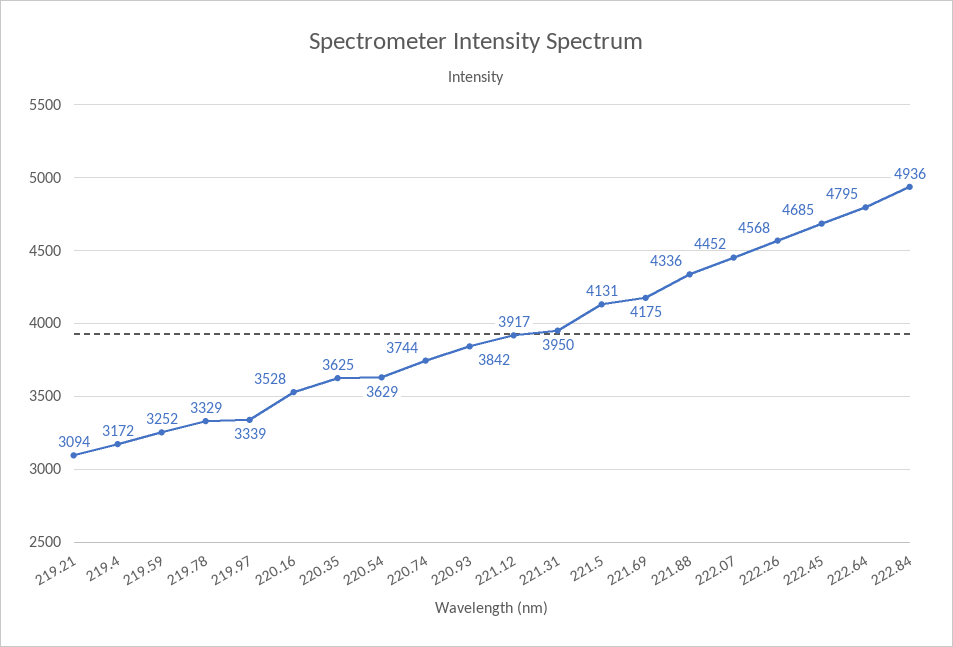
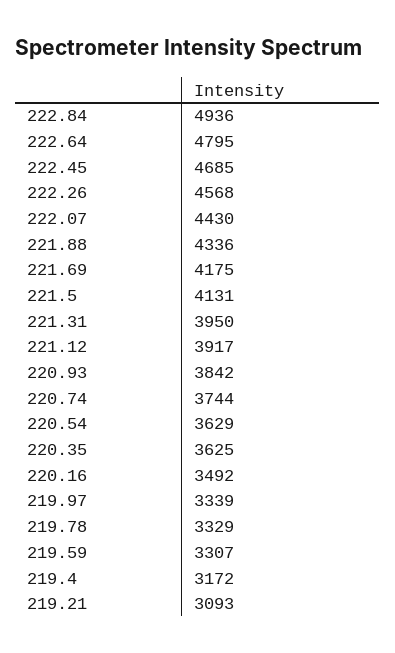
  {
-   "219.21": 3094,
+   "219.21": 3093,
    "219.4": 3172,
-   "219.59": 3252,
+   "219.59": 3307,
    "219.78": 3329,
    "219.97": 3339,
-   "220.16": 3528,
+   "220.16": 3492,
    "220.35": 3625,
    "220.54": 3629,
    "220.74": 3744,
    "220.93": 3842,
    "221.12": 3917,
    "221.31": 3950,
    "221.5": 4131,
    "221.69": 4175,
    "221.88": 4336,
-   "222.07": 4452,
+   "222.07": 4430,
    "222.26": 4568,
    "222.45": 4685,
    "222.64": 4795,
    "222.84": 4936
  }

